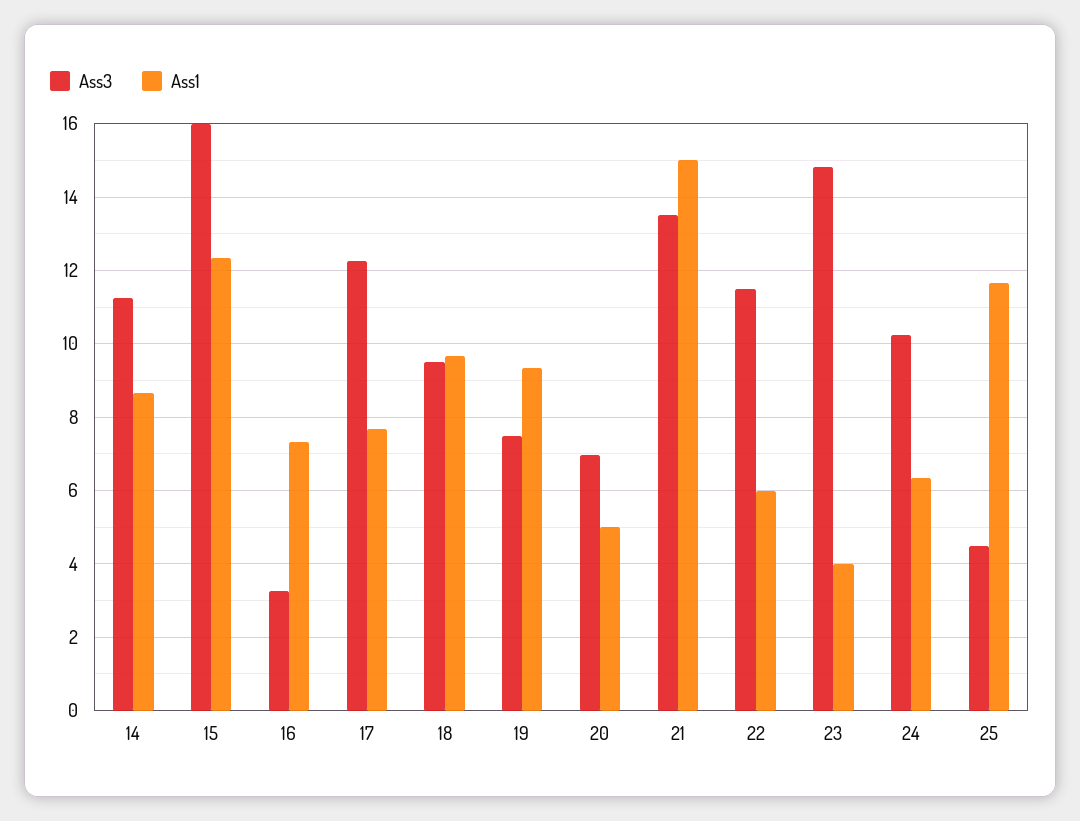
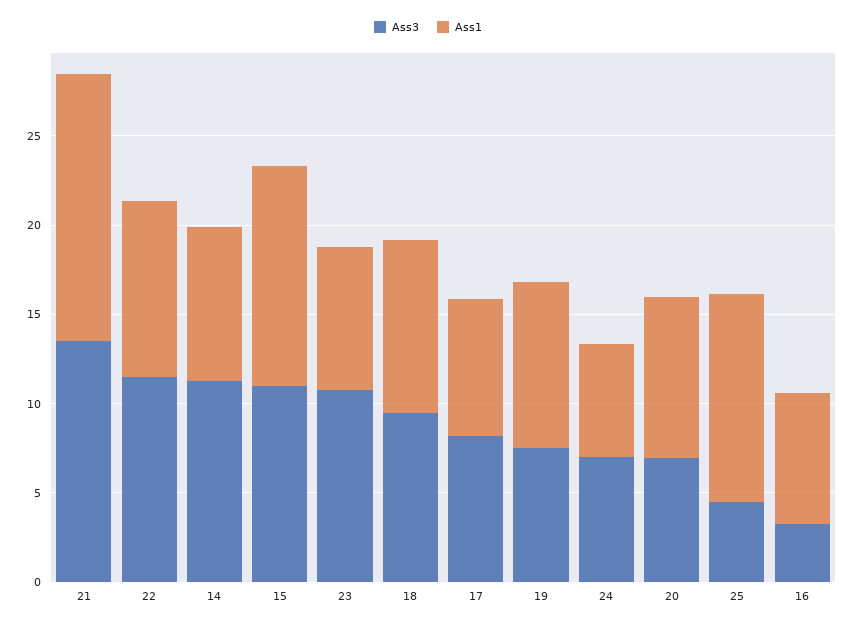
  {
    "Ass3": {
      "14": 11.2,
-     "15": 16,
+     "15": 11,
      "16": 3.2,
-     "17": 12.2,
+     "17": 8,
      "18": 9.6,
      "19": 7.6,
      "20": 7,
      "21": 13.6,
      "22": 11.6,
-     "23": 14.8,
+     "23": 11,
-     "24": 10.2,
+     "24": 7,
      "25": 4.6
    },
    "Ass1": {
      "14": 8.6,
      "15": 12.4,
      "16": 7.4,
      "17": 7.6,
      "18": 9.6,
      "19": 9.4,
-     "20": 5,
+     "20": 9,
      "21": 15,
-     "22": 6,
+     "22": 10,
-     "23": 4,
+     "23": 8,
      "24": 6.4,
      "25": 11.6
    }
  }

